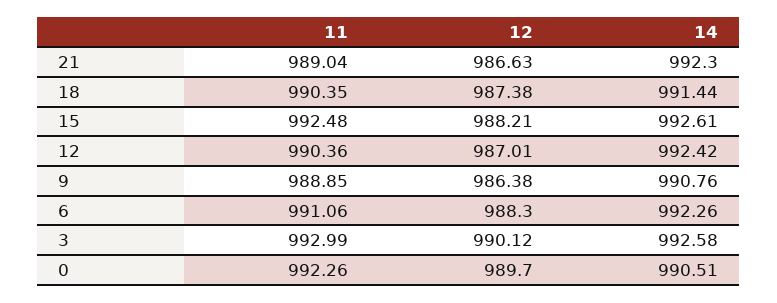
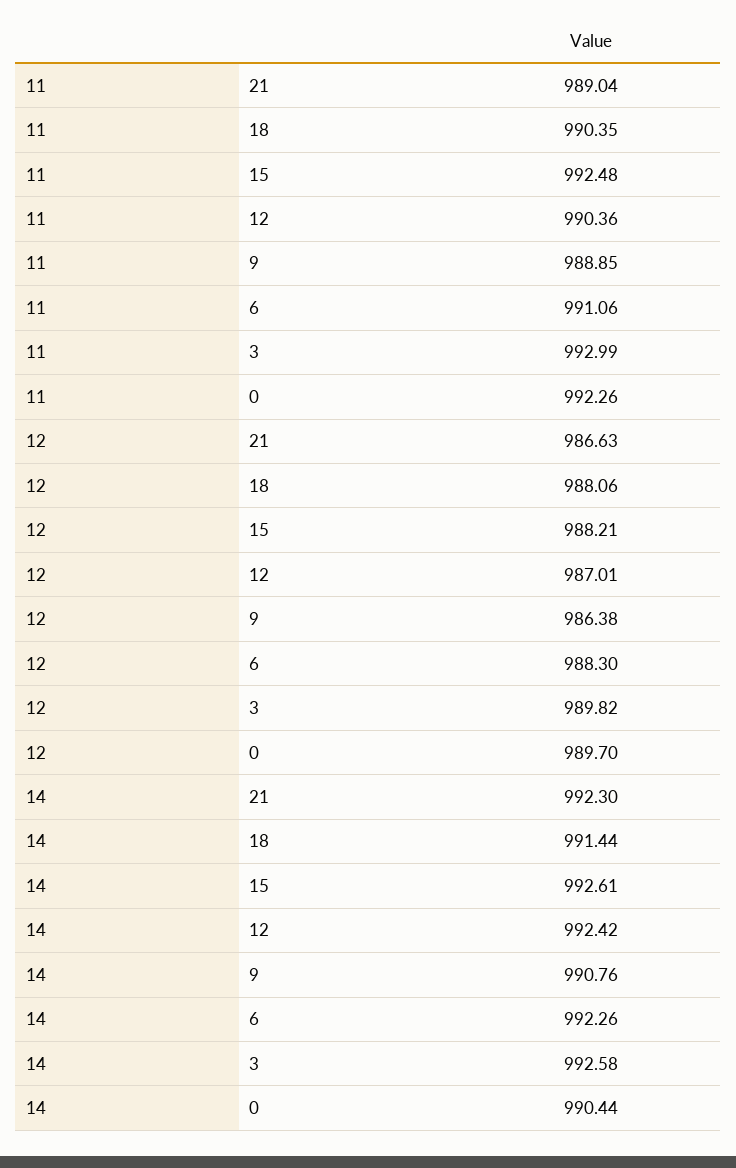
  {
    "11": {
      "21": 989.04,
      "18": 990.35,
      "15": 992.48,
      "12": 990.36,
      "9": 988.85,
      "6": 991.06,
      "3": 992.99,
      "0": 992.26
    },
    "12": {
      "21": 986.63,
-     "18": 987.38,
+     "18": 988.06,
      "15": 988.21,
      "12": 987.01,
      "9": 986.38,
      "6": 988.3,
-     "3": 990.12,
+     "3": 989.82,
      "0": 989.7
    },
    "14": {
      "21": 992.3,
      "18": 991.44,
      "15": 992.61,
      "12": 992.42,
      "9": 990.76,
      "6": 992.26,
      "3": 992.58,
-     "0": 990.51
+     "0": 990.44
    }
  }

